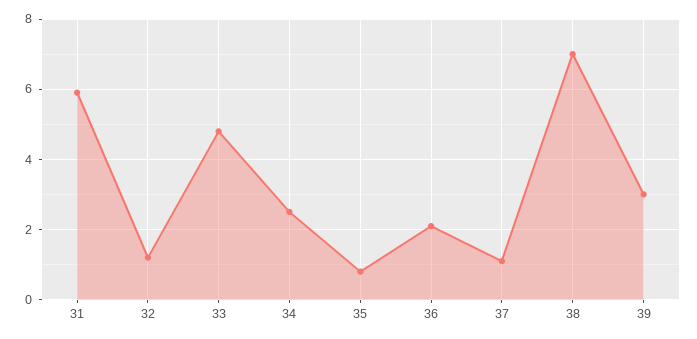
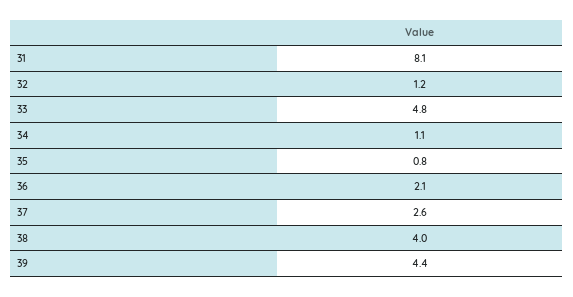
  {
-   "31": 6,
+   "31": 8.1,
    "32": 1.2,
    "33": 4.8,
-   "34": 2.5,
+   "34": 1.1,
    "35": 0.8,
    "36": 2.1,
-   "37": 1,
+   "37": 2.6,
-   "38": 7,
+   "38": 4,
-   "39": 3
+   "39": 4.4
  }

